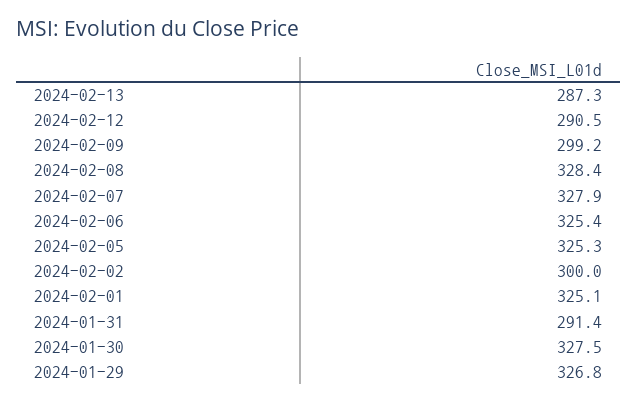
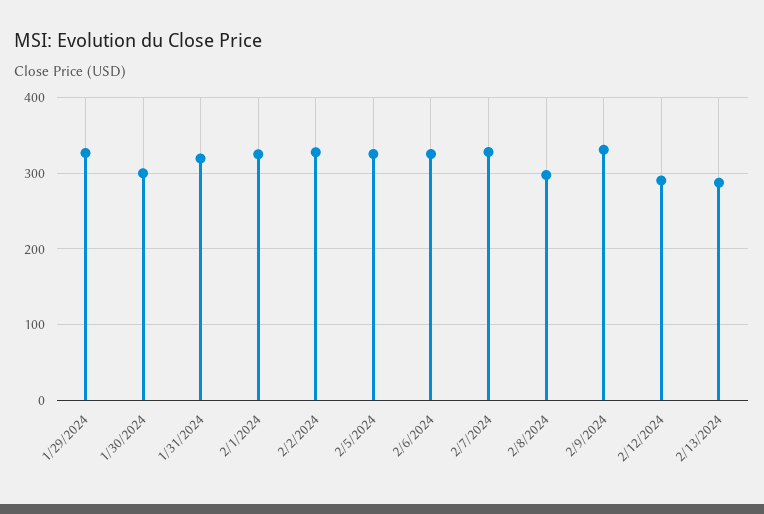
  {
    "2024-02-13": 287.3,
    "2024-02-12": 290.5,
-   "2024-02-09": 299.2,
+   "2024-02-09": 330,
-   "2024-02-08": 328.4,
+   "2024-02-08": 300,
    "2024-02-07": 327.9,
    "2024-02-06": 325.4,
    "2024-02-05": 325.3,
-   "2024-02-02": 300,
+   "2024-02-02": 330,
    "2024-02-01": 325.1,
-   "2024-01-31": 291.4,
+   "2024-01-31": 320,
-   "2024-01-30": 327.5,
+   "2024-01-30": 300,
    "2024-01-29": 326.8
  }

